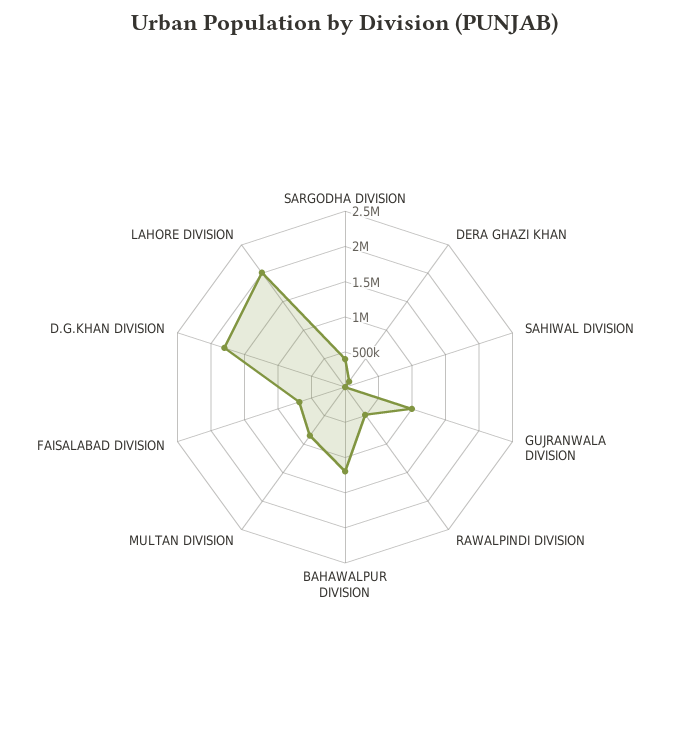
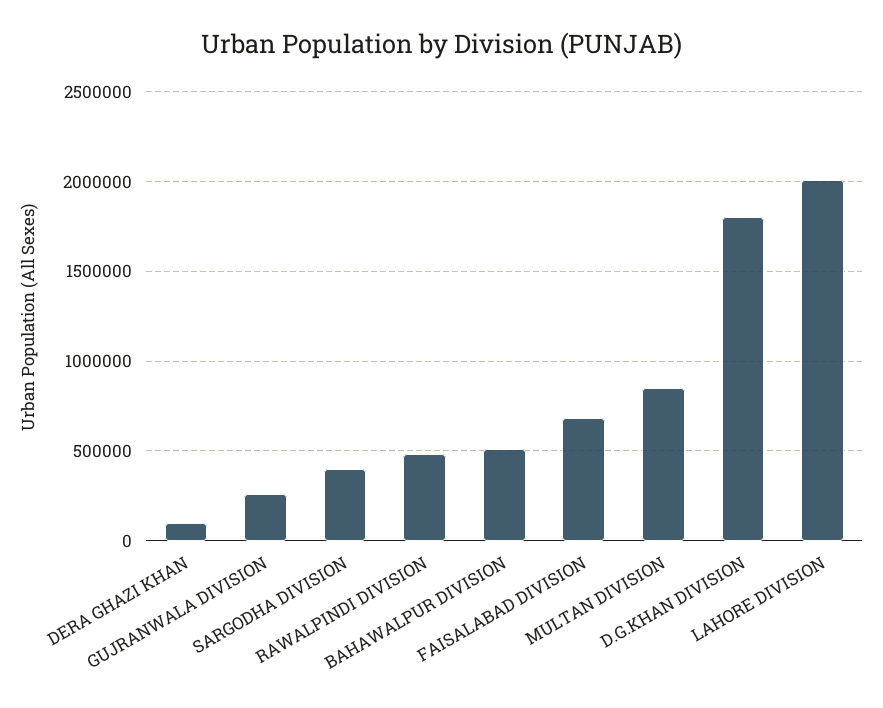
  {
    "SARGODHA DIVISION": 400000,
    "DERA GHAZI KHAN": 100000,
-   "SAHIWAL DIVISION": 0,
-   "GUJRANWALA DIVISION": 1000000,
+   "GUJRANWALA DIVISION": 250000,
    "RAWALPINDI DIVISION": 500000,
-   "BAHAWALPUR DIVISION": 1250000,
+   "BAHAWALPUR DIVISION": 500000,
    "MULTAN DIVISION": 850000,
    "FAISALABAD DIVISION": 700000,
    "D.G.KHAN DIVISION": 1800000,
    "LAHORE DIVISION": 2000000
  }

